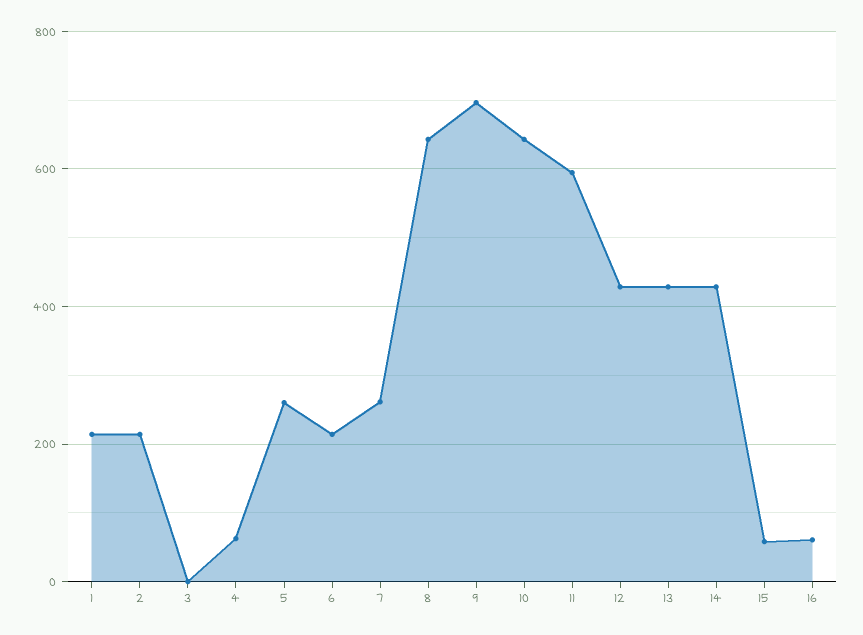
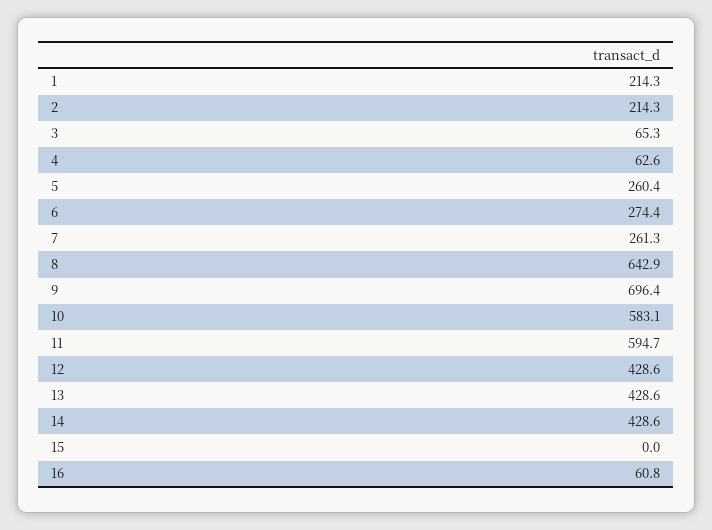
  {
    "1": 214.3,
    "2": 214.3,
-   "3": 0,
+   "3": 65.3,
    "4": 62.6,
    "5": 260.4,
-   "6": 220,
+   "6": 274.4,
    "7": 261.3,
    "8": 642.9,
    "9": 696.4,
-   "10": 640,
+   "10": 583.1,
    "11": 594.7,
    "12": 428.6,
    "13": 428.6,
    "14": 428.6,
-   "15": 60,
+   "15": 0,
    "16": 60.8
  }

